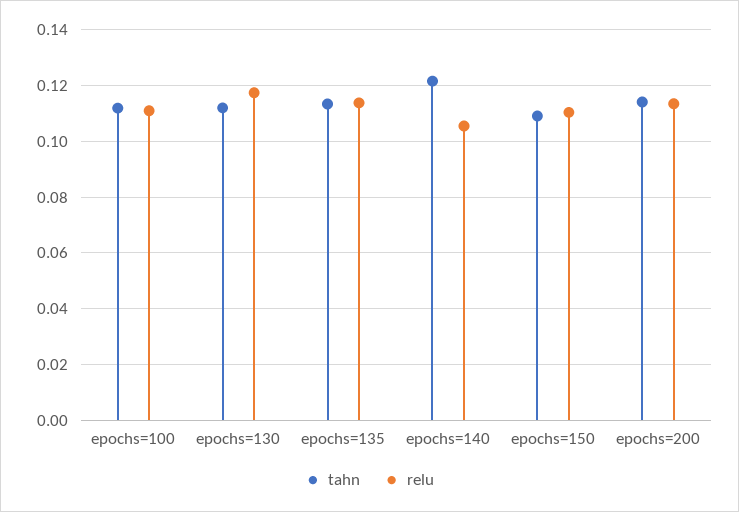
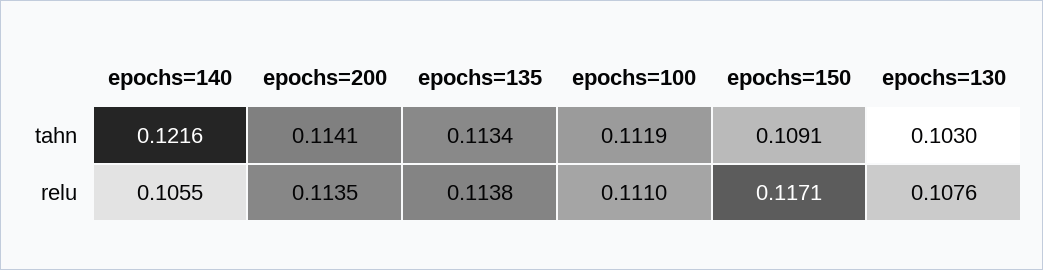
  {
    "tahn": {
      "epochs=100": 0.1119,
-     "epochs=130": 0.1125,
+     "epochs=130": 0.103,
      "epochs=135": 0.1134,
      "epochs=140": 0.1216,
      "epochs=150": 0.1091,
      "epochs=200": 0.1141
    },
    "relu": {
      "epochs=100": 0.111,
-     "epochs=130": 0.1175,
+     "epochs=130": 0.1076,
      "epochs=135": 0.1138,
      "epochs=140": 0.1055,
-     "epochs=150": 0.11,
+     "epochs=150": 0.1171,
      "epochs=200": 0.1135
    }
  }

